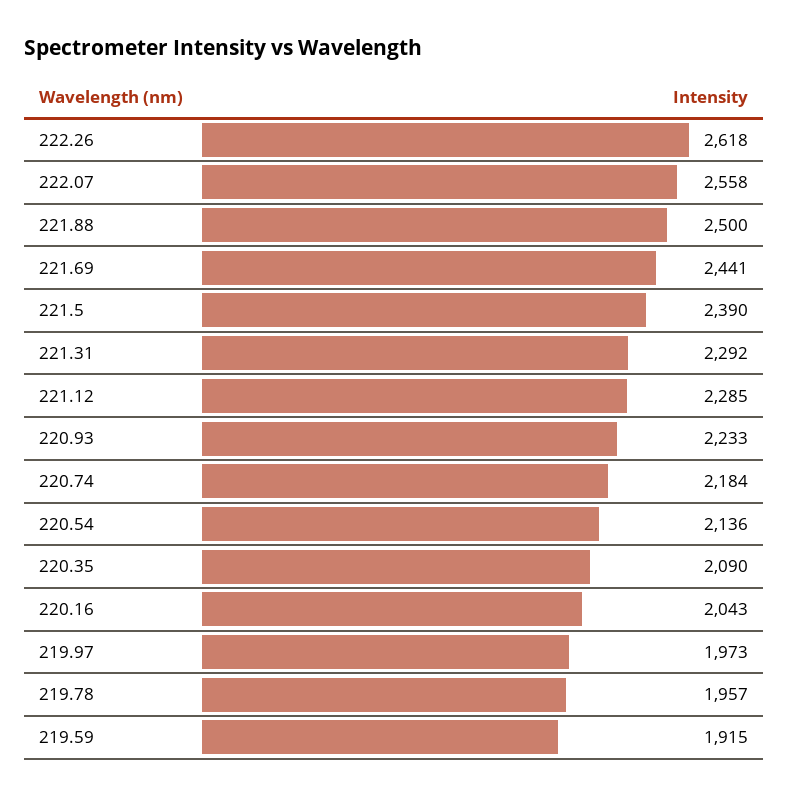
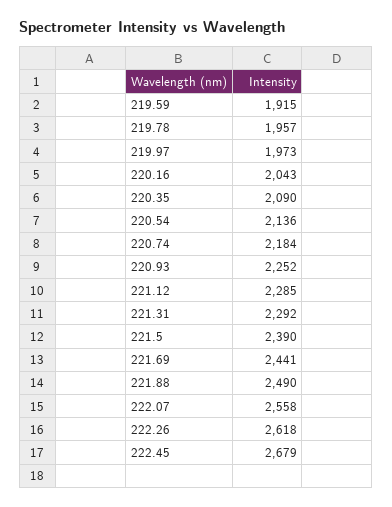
  {
    "222.26": 2618,
    "222.07": 2558,
-   "221.88": 2500,
+   "221.88": 2490,
    "221.69": 2441,
    "221.5": 2390,
    "221.31": 2292,
    "221.12": 2285,
-   "220.93": 2233,
+   "220.93": 2252,
    "220.74": 2184,
    "220.54": 2136,
    "220.35": 2090,
    "220.16": 2043,
    "219.97": 1973,
    "219.78": 1957,
-   "219.59": 1915
+   "219.59": 1915,
+   "222.45": 2679
  }

